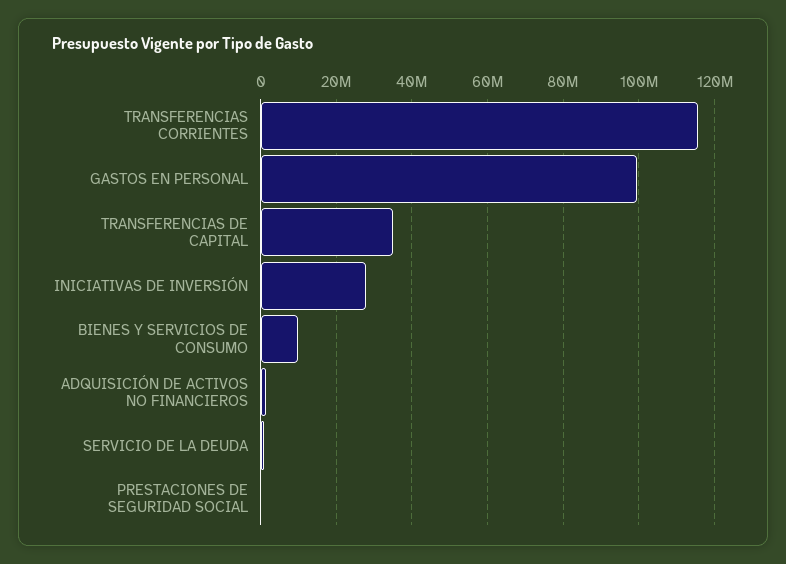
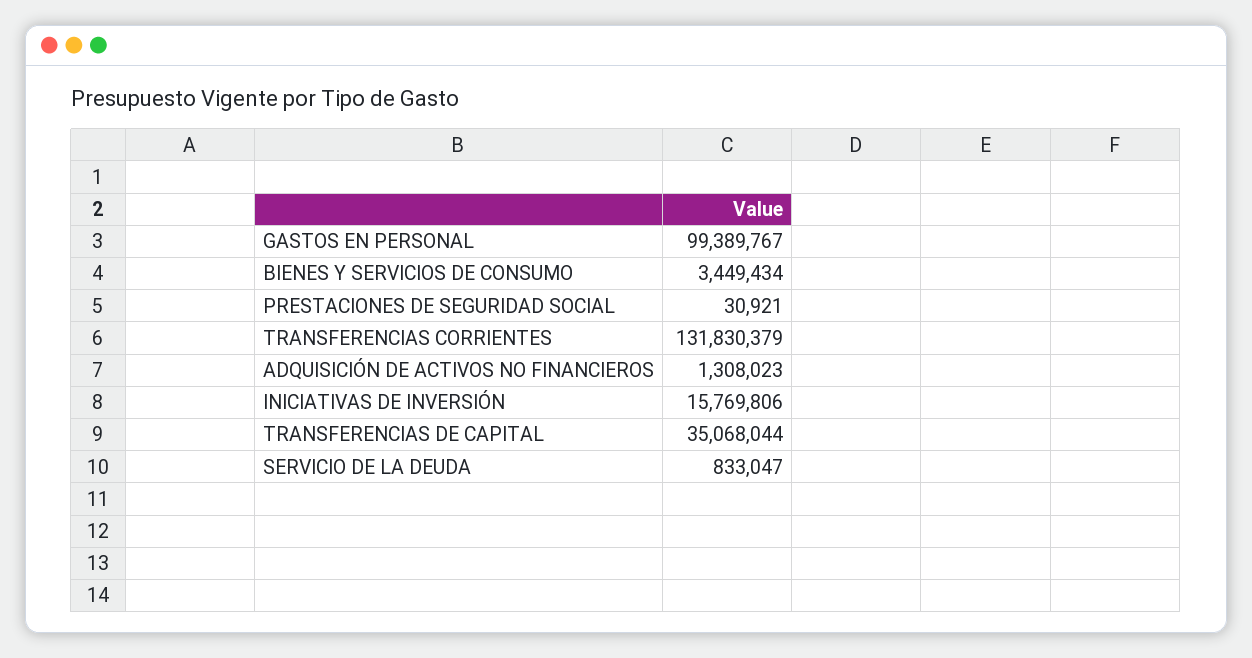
  {
-   "TRANSFERENCIAS CORRIENTES": 116000000,
+   "TRANSFERENCIAS CORRIENTES": 131830379,
    "GASTOS EN PERSONAL": 99389767,
    "TRANSFERENCIAS DE CAPITAL": 35068044,
-   "INICIATIVAS DE INVERSIÓN": 28000000,
+   "INICIATIVAS DE INVERSIÓN": 15769806,
-   "BIENES Y SERVICIOS DE CONSUMO": 10000000,
+   "BIENES Y SERVICIOS DE CONSUMO": 3449434,
    "ADQUISICIÓN DE ACTIVOS NO FINANCIEROS": 1308023,
    "SERVICIO DE LA DEUDA": 833047,
    "PRESTACIONES DE SEGURIDAD SOCIAL": 30921
  }

